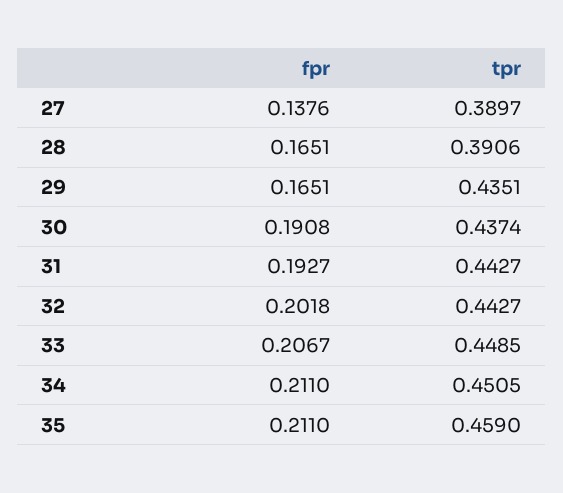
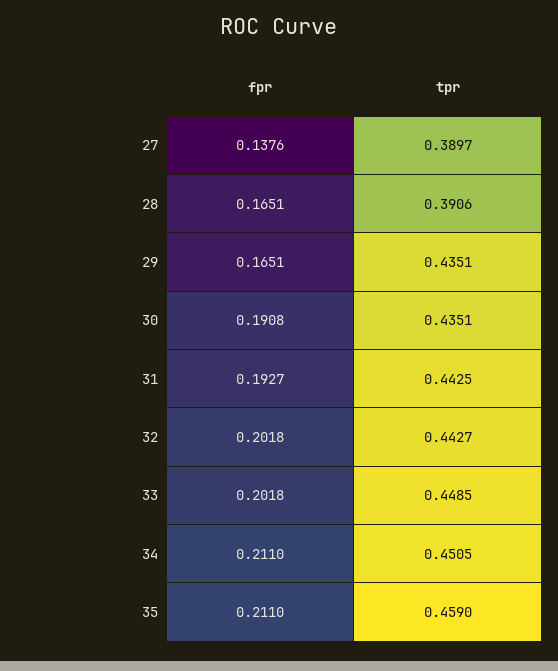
  {
    "fpr": {
      "27": 0.1376,
      "28": 0.1651,
      "29": 0.1651,
      "30": 0.1908,
      "31": 0.1927,
      "32": 0.2018,
-     "33": 0.2067,
+     "33": 0.2018,
      "34": 0.211,
      "35": 0.211
    },
    "tpr": {
      "27": 0.3897,
      "28": 0.3906,
      "29": 0.4351,
-     "30": 0.4374,
+     "30": 0.4351,
-     "31": 0.4427,
+     "31": 0.4425,
      "32": 0.4427,
      "33": 0.4485,
      "34": 0.4505,
      "35": 0.459
    }
  }

